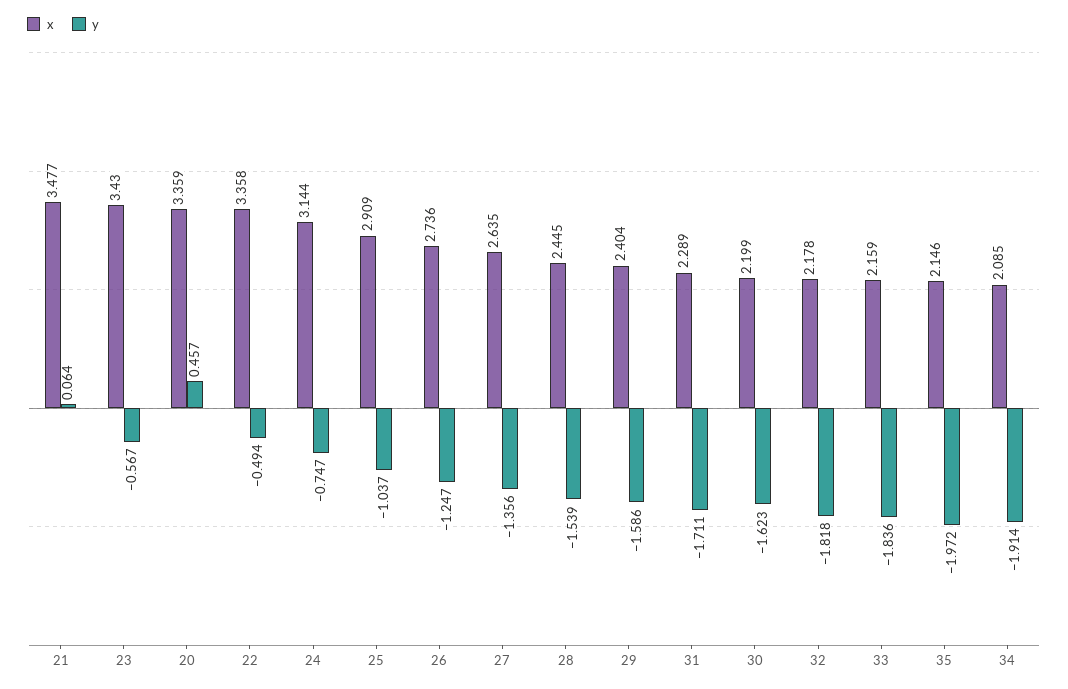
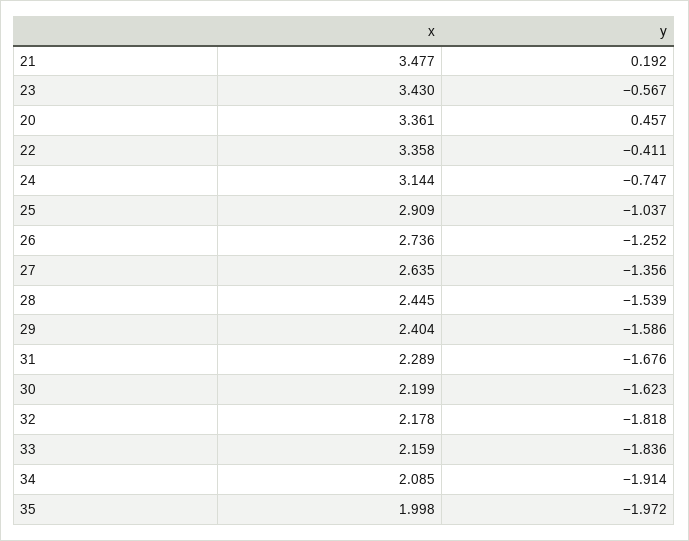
  {
    "x": {
      "21": 3.477,
      "23": 3.43,
-     "20": 3.359,
+     "20": 3.361,
      "22": 3.358,
      "24": 3.144,
      "25": 2.909,
      "26": 2.736,
      "27": 2.635,
      "28": 2.445,
      "29": 2.404,
      "31": 2.289,
      "30": 2.199,
      "32": 2.178,
      "33": 2.159,
-     "35": 2.146,
+     "35": 1.998,
      "34": 2.085
    },
    "y": {
-     "21": 0.064,
+     "21": 0.192,
      "23": -0.567,
      "20": 0.457,
-     "22": -0.494,
+     "22": -0.411,
      "24": -0.747,
      "25": -1.037,
-     "26": -1.247,
+     "26": -1.252,
      "27": -1.356,
      "28": -1.539,
      "29": -1.586,
-     "31": -1.711,
+     "31": -1.676,
      "30": -1.623,
      "32": -1.818,
      "33": -1.836,
      "35": -1.972,
      "34": -1.914
    }
  }

